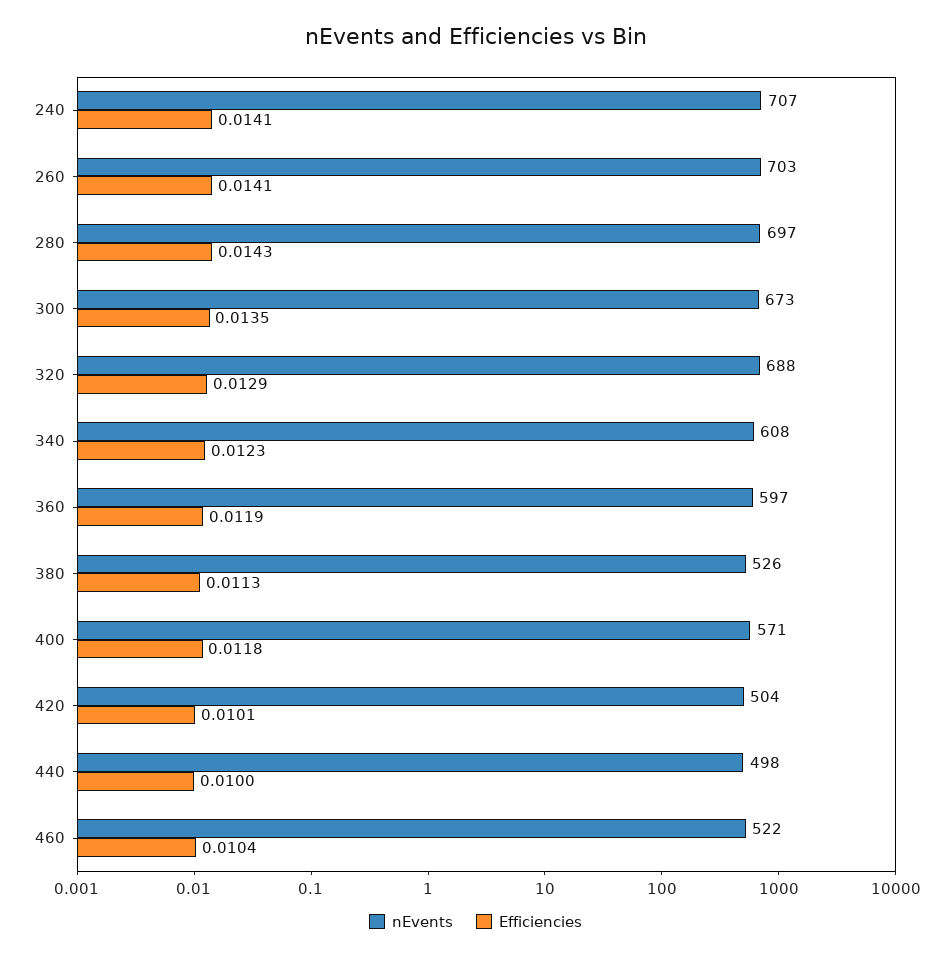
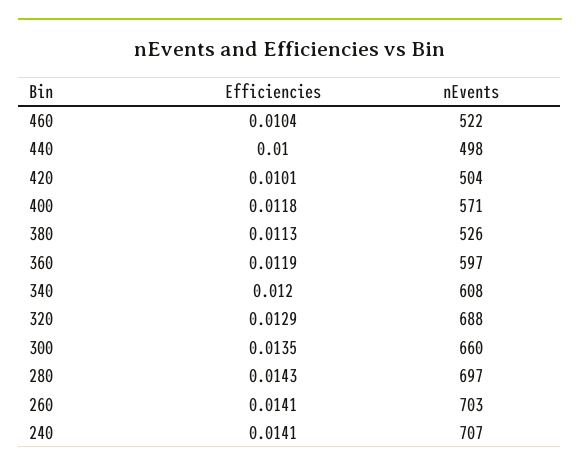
  {
    "nEvents": {
      "240": 707,
      "260": 703,
      "280": 697,
-     "300": 673,
+     "300": 660,
      "320": 688,
      "340": 608,
      "360": 597,
      "380": 526,
      "400": 571,
      "420": 504,
      "440": 498,
      "460": 522
    },
    "Efficiencies": {
      "240": 0.0141,
      "260": 0.0141,
      "280": 0.0143,
      "300": 0.0135,
      "320": 0.0129,
-     "340": 0.0123,
+     "340": 0.012,
      "360": 0.0119,
      "380": 0.0113,
      "400": 0.0118,
      "420": 0.0101,
      "440": 0.01,
      "460": 0.0104
    }
  }

